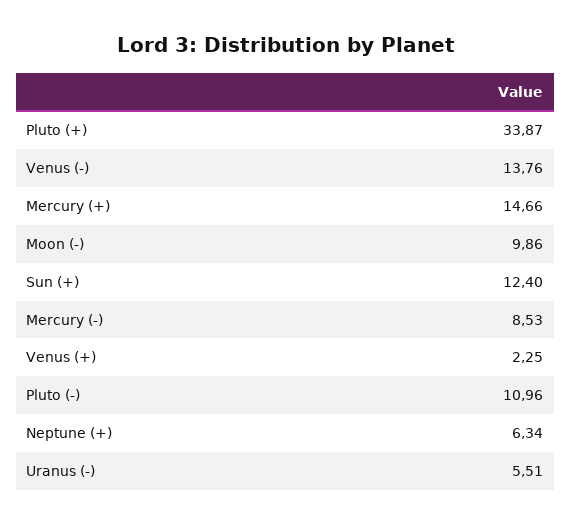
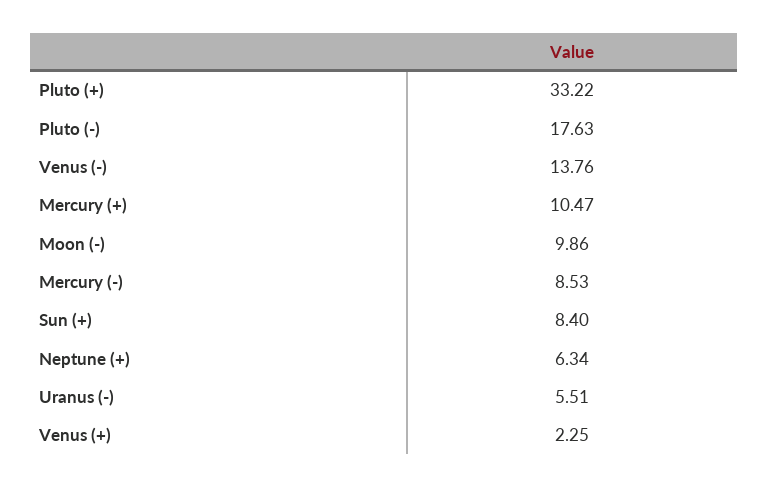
  {
-   "Pluto (+)": 33.87,
+   "Pluto (+)": 33.22,
    "Venus (-)": 13.76,
-   "Mercury (+)": 14.66,
+   "Mercury (+)": 10.47,
    "Moon (-)": 9.86,
-   "Sun (+)": 12.4,
+   "Sun (+)": 8.4,
    "Mercury (-)": 8.53,
    "Venus (+)": 2.25,
-   "Pluto (-)": 10.96,
+   "Pluto (-)": 17.63,
    "Neptune (+)": 6.34,
    "Uranus (-)": 5.51
  }

